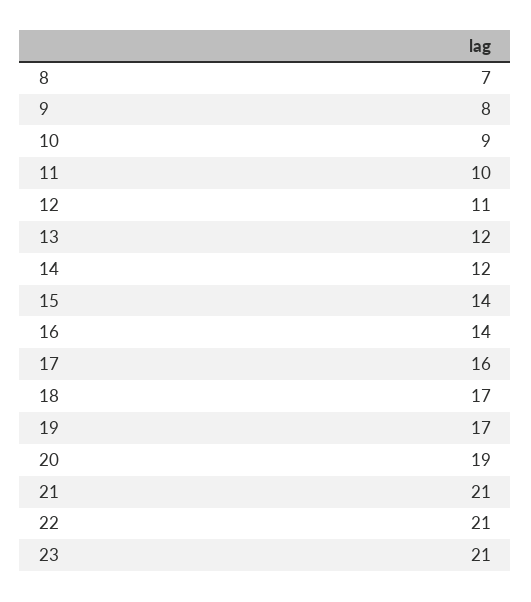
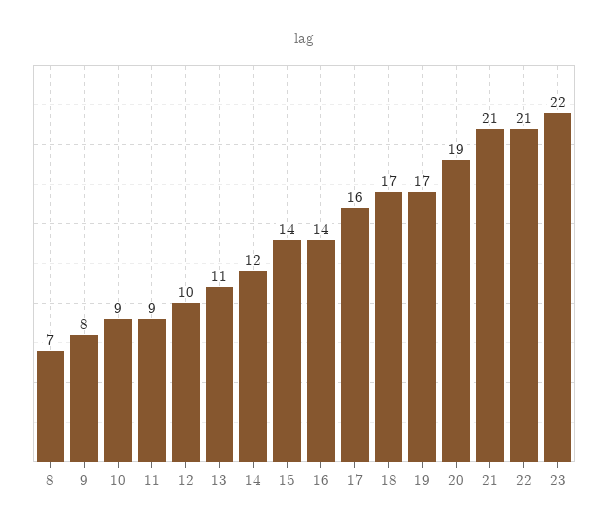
  {
    "8": 7,
    "9": 8,
    "10": 9,
-   "11": 10,
+   "11": 9,
-   "12": 11,
+   "12": 10,
-   "13": 12,
+   "13": 11,
    "14": 12,
    "15": 14,
    "16": 14,
    "17": 16,
    "18": 17,
    "19": 17,
    "20": 19,
    "21": 21,
    "22": 21,
-   "23": 21
+   "23": 22
  }

